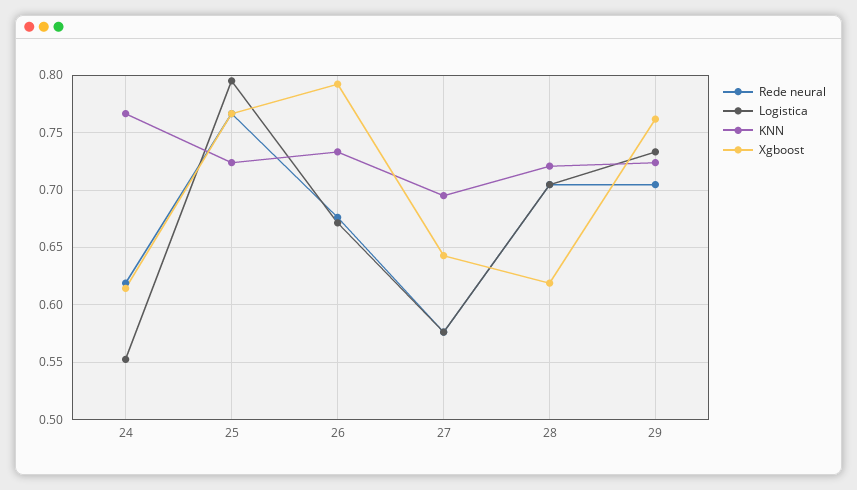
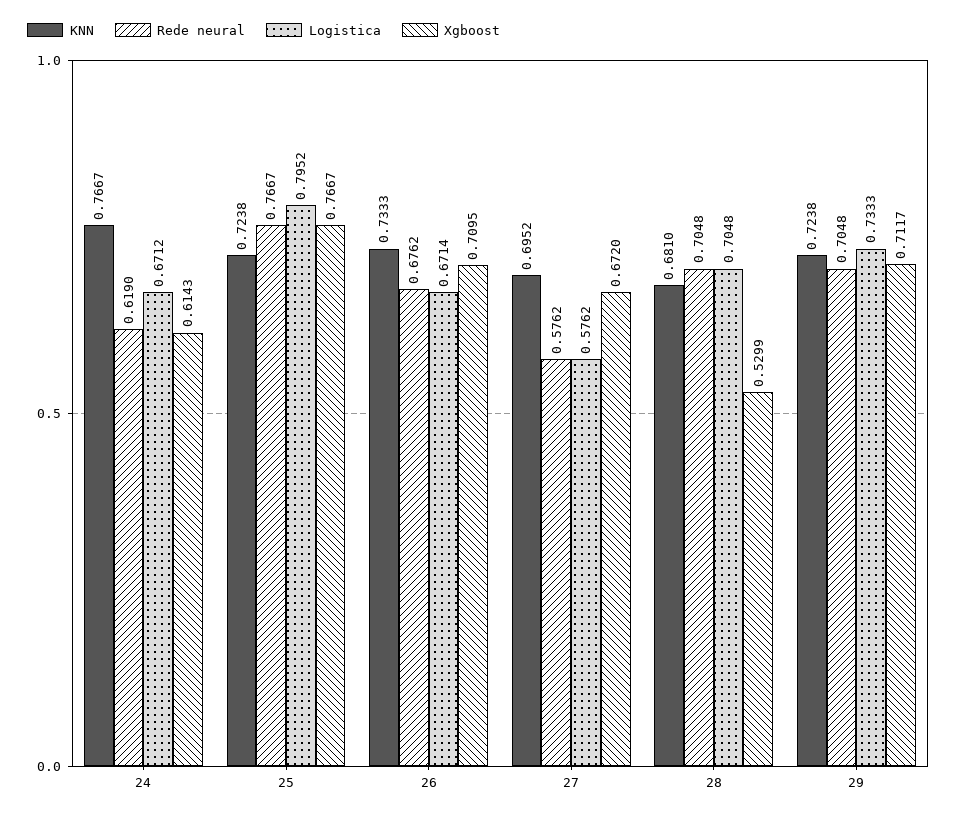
  {
    "Rede neural": {
      "24": 0.619,
      "25": 0.7667,
      "26": 0.6762,
      "27": 0.5762,
      "28": 0.7048,
      "29": 0.7048
    },
    "Logistica": {
-     "24": 0.55,
+     "24": 0.6712,
      "25": 0.7952,
      "26": 0.6714,
      "27": 0.5762,
      "28": 0.7048,
      "29": 0.7333
    },
    "KNN": {
      "24": 0.7667,
      "25": 0.7238,
      "26": 0.7333,
      "27": 0.6952,
-     "28": 0.72,
+     "28": 0.681,
      "29": 0.7238
    },
    "Xgboost": {
      "24": 0.6143,
      "25": 0.7667,
-     "26": 0.79,
+     "26": 0.7095,
-     "27": 0.64,
+     "27": 0.672,
-     "28": 0.62,
+     "28": 0.5299,
-     "29": 0.76
+     "29": 0.7117
    }
  }

